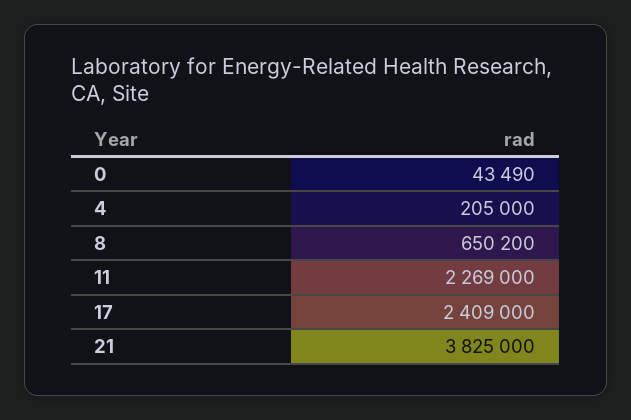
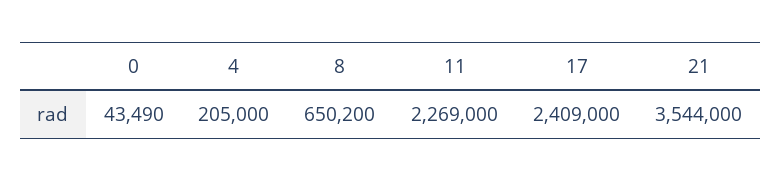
  {
    "0": 43490,
    "4": 205000,
    "8": 650200,
    "11": 2269000,
    "17": 2409000,
-   "21": 3825000
+   "21": 3544000
  }

